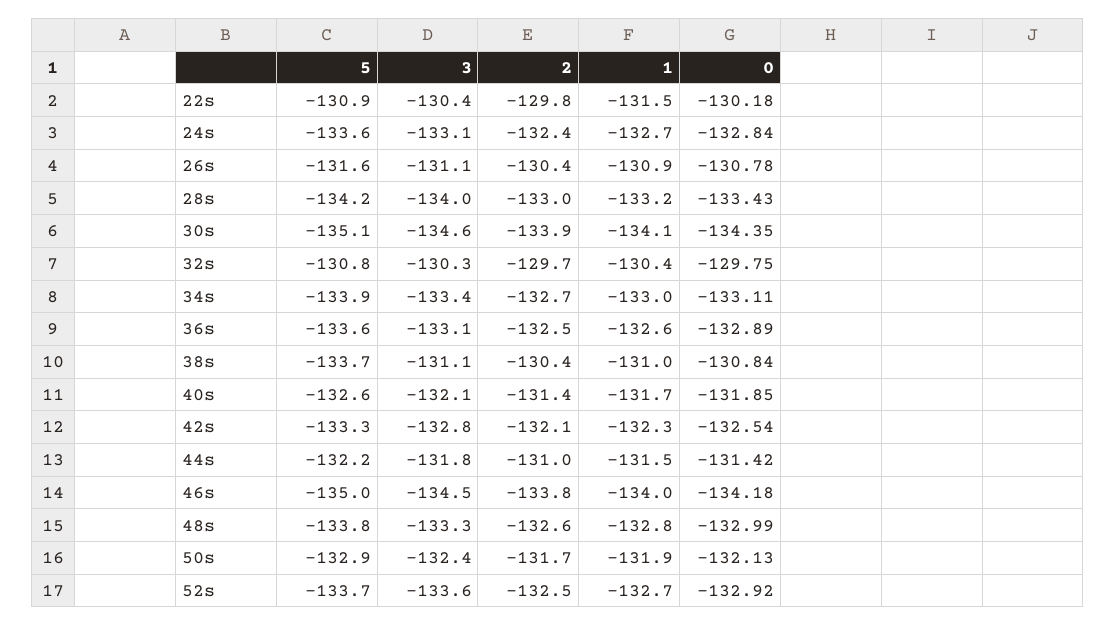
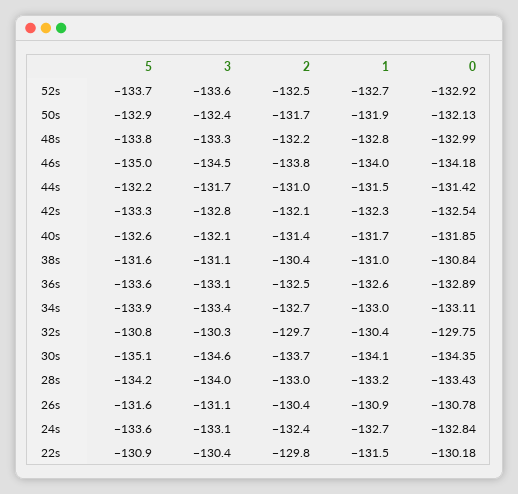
  {
    "5": {
      "22s": -130.9,
      "24s": -133.6,
      "26s": -131.6,
      "28s": -134.2,
      "30s": -135.1,
      "32s": -130.8,
      "34s": -133.9,
      "36s": -133.6,
-     "38s": -133.7,
+     "38s": -131.6,
      "40s": -132.6,
      "42s": -133.3,
      "44s": -132.2,
      "46s": -135,
      "48s": -133.8,
      "50s": -132.9,
      "52s": -133.7
    },
    "3": {
      "22s": -130.4,
      "24s": -133.1,
      "26s": -131.1,
      "28s": -134,
      "30s": -134.6,
      "32s": -130.3,
      "34s": -133.4,
      "36s": -133.1,
      "38s": -131.1,
      "40s": -132.1,
      "42s": -132.8,
-     "44s": -131.8,
+     "44s": -131.7,
      "46s": -134.5,
      "48s": -133.3,
      "50s": -132.4,
      "52s": -133.6
    },
    "2": {
      "22s": -129.8,
      "24s": -132.4,
      "26s": -130.4,
      "28s": -133,
-     "30s": -133.9,
+     "30s": -133.7,
      "32s": -129.7,
      "34s": -132.7,
      "36s": -132.5,
      "38s": -130.4,
      "40s": -131.4,
      "42s": -132.1,
      "44s": -131,
      "46s": -133.8,
-     "48s": -132.6,
+     "48s": -132.2,
      "50s": -131.7,
      "52s": -132.5
    },
    "1": {
      "22s": -131.5,
      "24s": -132.7,
      "26s": -130.9,
      "28s": -133.2,
      "30s": -134.1,
      "32s": -130.4,
      "34s": -133,
      "36s": -132.6,
      "38s": -131,
      "40s": -131.7,
      "42s": -132.3,
      "44s": -131.5,
      "46s": -134,
      "48s": -132.8,
      "50s": -131.9,
      "52s": -132.7
    },
    "0": {
      "22s": -130.18,
      "24s": -132.84,
      "26s": -130.78,
      "28s": -133.43,
      "30s": -134.35,
      "32s": -129.75,
      "34s": -133.11,
      "36s": -132.89,
      "38s": -130.84,
      "40s": -131.85,
      "42s": -132.54,
      "44s": -131.42,
      "46s": -134.18,
      "48s": -132.99,
      "50s": -132.13,
      "52s": -132.92
    }
  }

